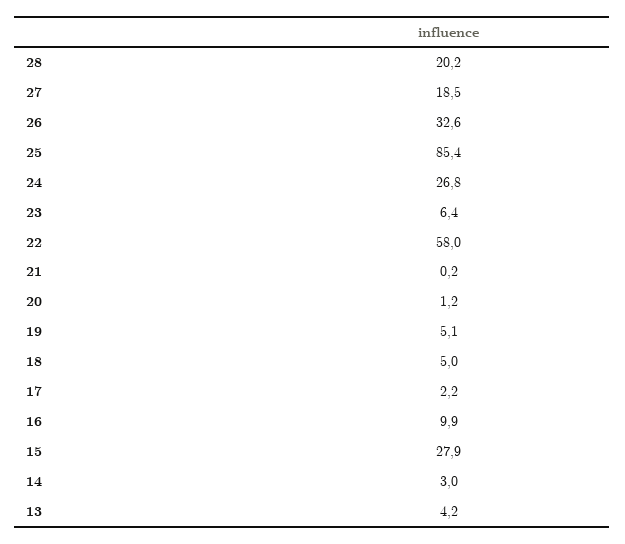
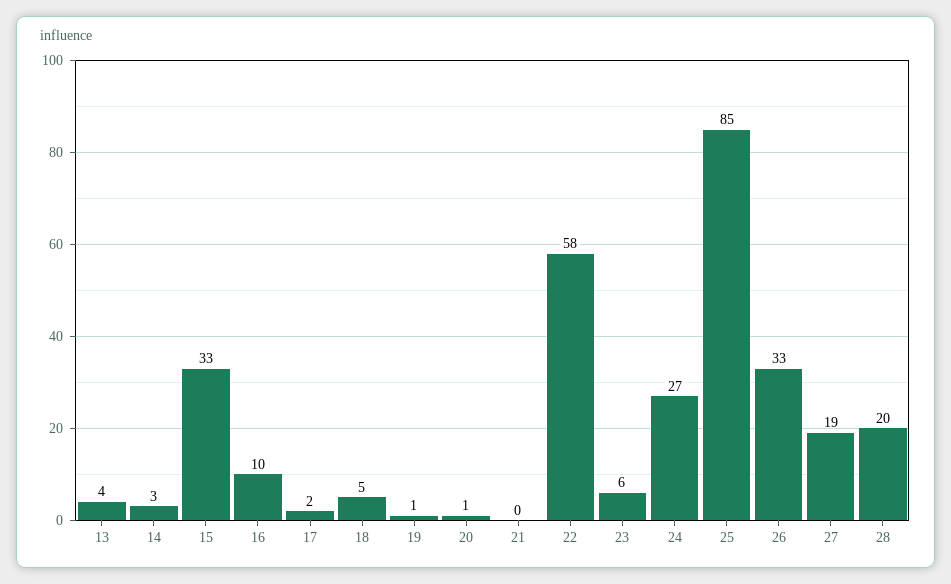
  {
    "28": 20.2,
    "27": 18.5,
    "26": 32.6,
    "25": 85.4,
    "24": 26.8,
    "23": 6.4,
    "22": 58,
    "21": 0.2,
    "20": 1.2,
-   "19": 5.1,
+   "19": 1,
    "18": 5,
    "17": 2.2,
    "16": 9.9,
-   "15": 27.9,
+   "15": 33,
    "14": 3,
    "13": 4.2
  }

